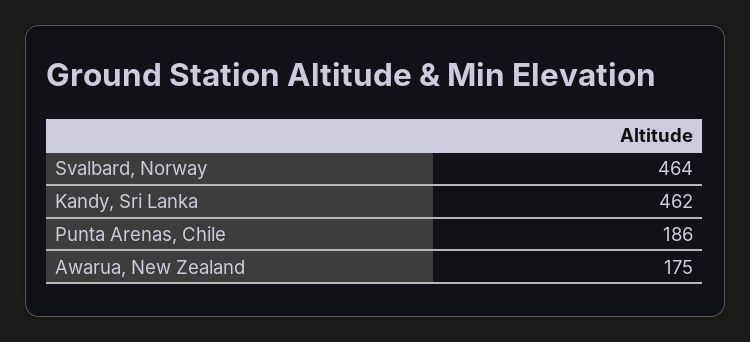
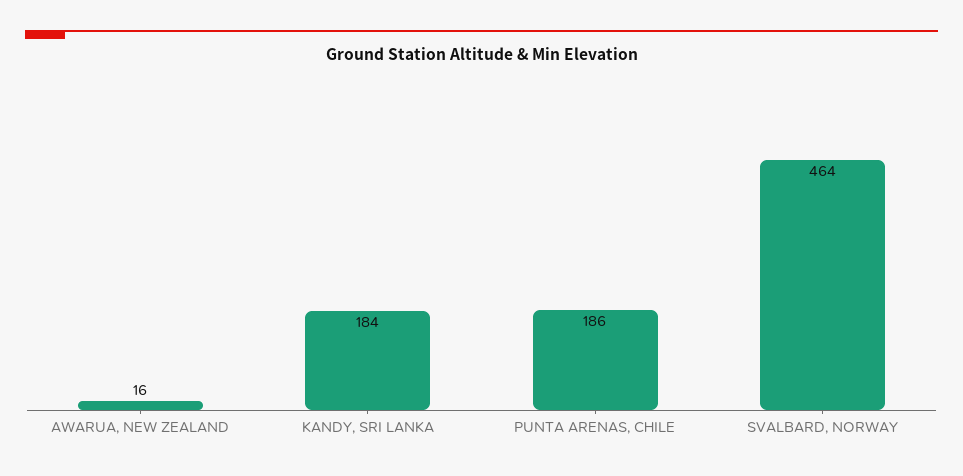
  {
    "Svalbard, Norway": 464,
-   "Kandy, Sri Lanka": 462,
+   "Kandy, Sri Lanka": 184,
    "Punta Arenas, Chile": 186,
-   "Awarua, New Zealand": 175
+   "Awarua, New Zealand": 16
  }

